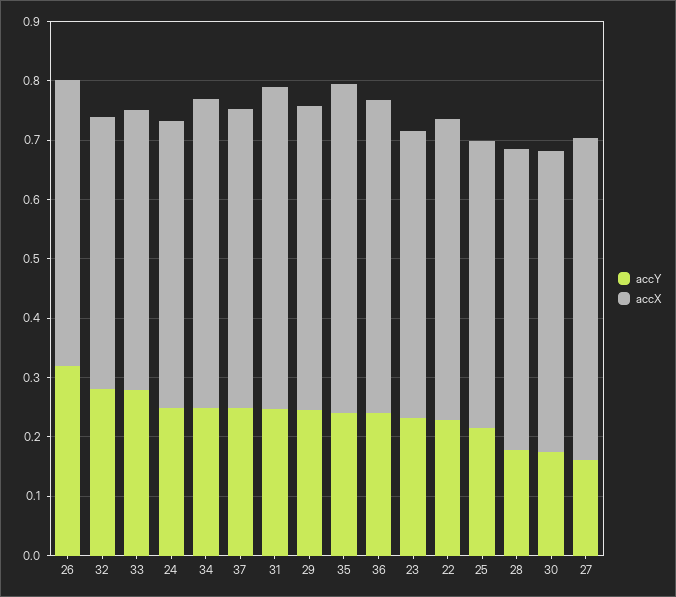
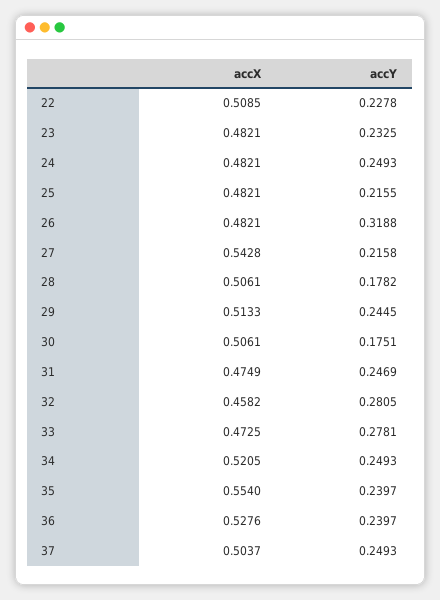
  {
    "accY": {
      "26": 0.3188,
      "32": 0.2805,
      "33": 0.2781,
      "24": 0.2493,
      "34": 0.2493,
      "37": 0.2493,
      "31": 0.2469,
      "29": 0.2445,
      "35": 0.2397,
      "36": 0.2397,
      "23": 0.2325,
      "22": 0.2278,
      "25": 0.2155,
      "28": 0.1782,
      "30": 0.1751,
-     "27": 0.16
+     "27": 0.2158
    },
    "accX": {
      "26": 0.4821,
      "32": 0.4582,
      "33": 0.4725,
      "24": 0.4821,
      "34": 0.5205,
      "37": 0.5037,
-     "31": 0.54,
+     "31": 0.4749,
      "29": 0.5133,
      "35": 0.554,
      "36": 0.5276,
      "23": 0.4821,
      "22": 0.5085,
      "25": 0.4821,
      "28": 0.5061,
      "30": 0.5061,
      "27": 0.5428
    }
  }

